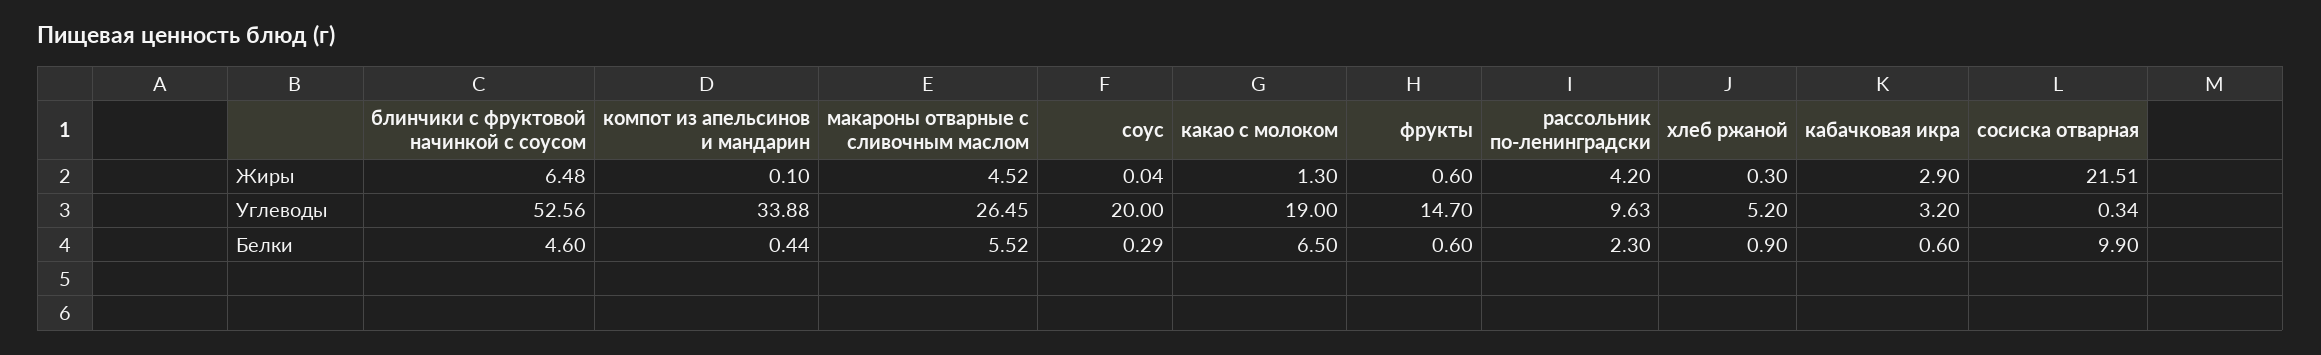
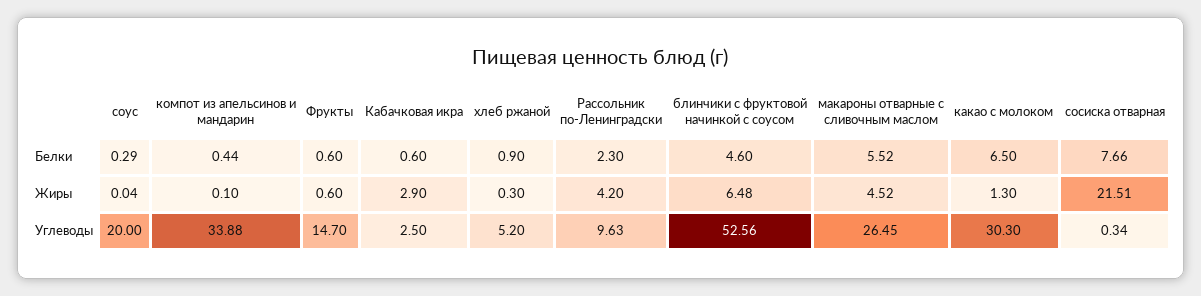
  {
    "блинчики с фруктовой начинкой с соусом": {
      "Жиры": 6.48,
      "Углеводы": 52.56,
      "Белки": 4.6
    },
    "компот из апельсинов и мандарин": {
      "Жиры": 0.1,
      "Углеводы": 33.88,
      "Белки": 0.44
    },
    "макароны отварные с сливочным маслом": {
      "Жиры": 4.52,
      "Углеводы": 26.45,
      "Белки": 5.52
    },
    "соус": {
      "Жиры": 0.04,
      "Углеводы": 20,
      "Белки": 0.29
    },
    "какао с молоком": {
      "Жиры": 1.3,
-     "Углеводы": 19,
+     "Углеводы": 30.3,
      "Белки": 6.5
    },
    "фрукты": {
      "Жиры": 0.6,
      "Углеводы": 14.7,
      "Белки": 0.6
    },
    "рассольник по-ленинградски": {
      "Жиры": 4.2,
      "Углеводы": 9.63,
      "Белки": 2.3
    },
    "хлеб ржаной": {
      "Жиры": 0.3,
      "Углеводы": 5.2,
      "Белки": 0.9
    },
    "кабачковая икра": {
      "Жиры": 2.9,
-     "Углеводы": 3.2,
+     "Углеводы": 2.5,
      "Белки": 0.6
    },
    "сосиска отварная": {
      "Жиры": 21.51,
      "Углеводы": 0.34,
-     "Белки": 9.9
+     "Белки": 7.66
    }
  }

